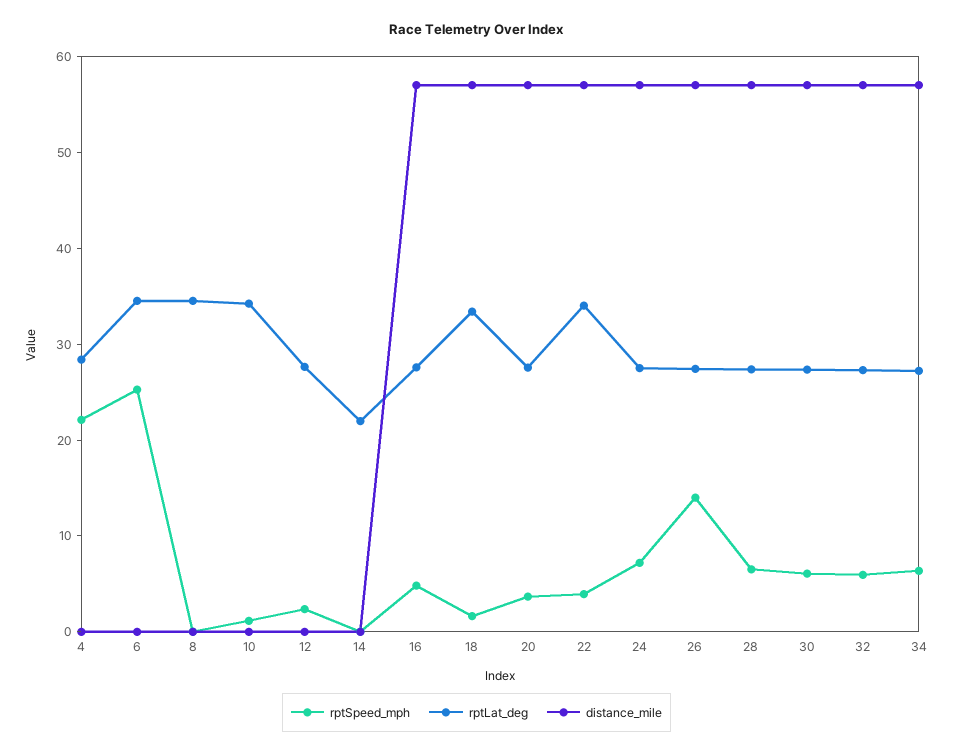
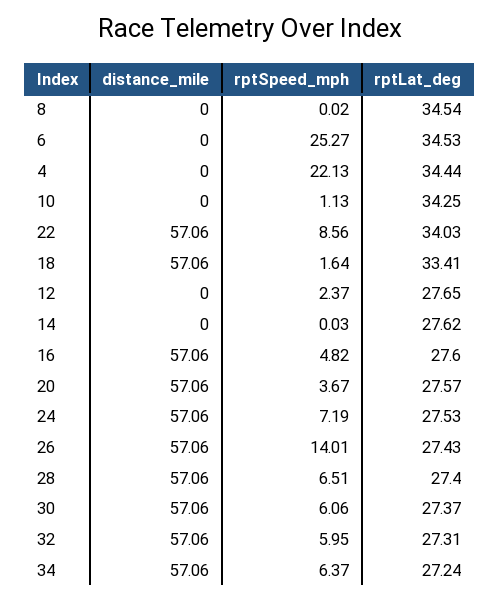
  {
    "rptSpeed_mph": {
      "4": 22.13,
      "6": 25.27,
      "8": 0.02,
      "10": 1.13,
      "12": 2.37,
      "14": 0.03,
      "16": 4.82,
      "18": 1.64,
      "20": 3.67,
-     "22": 4,
+     "22": 8.56,
      "24": 7.19,
      "26": 14.01,
      "28": 6.51,
      "30": 6.06,
      "32": 5.95,
      "34": 6.37
    },
    "rptLat_deg": {
-     "4": 28,
+     "4": 34.44,
      "6": 34.53,
      "8": 34.54,
      "10": 34.25,
      "12": 27.65,
-     "14": 22,
+     "14": 27.62,
      "16": 27.6,
      "18": 33.41,
      "20": 27.57,
      "22": 34.03,
      "24": 27.53,
      "26": 27.43,
      "28": 27.4,
      "30": 27.37,
      "32": 27.31,
      "34": 27.24
    },
    "distance_mile": {
      "4": 0,
      "6": 0,
      "8": 0,
      "10": 0,
      "12": 0,
      "14": 0,
      "16": 57.06,
      "18": 57.06,
      "20": 57.06,
      "22": 57.06,
      "24": 57.06,
      "26": 57.06,
      "28": 57.06,
      "30": 57.06,
      "32": 57.06,
      "34": 57.06
    }
  }

